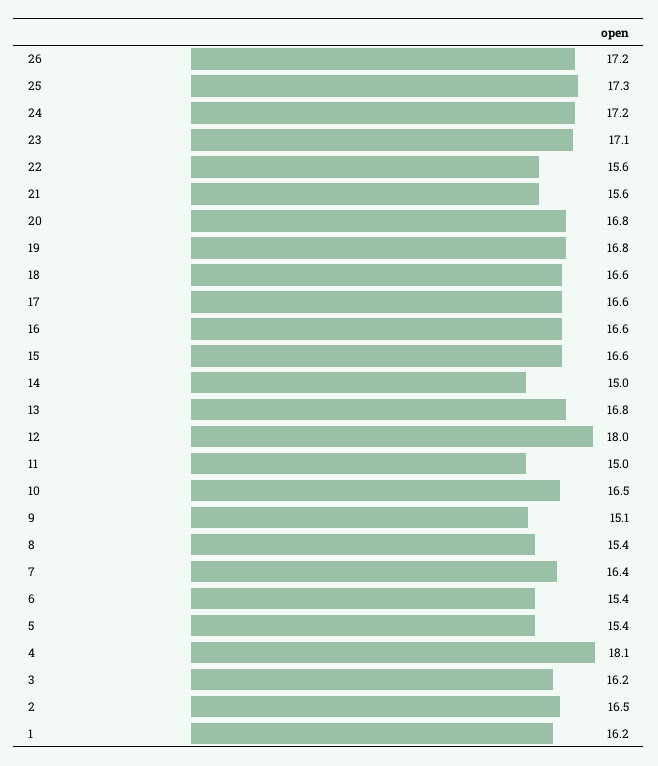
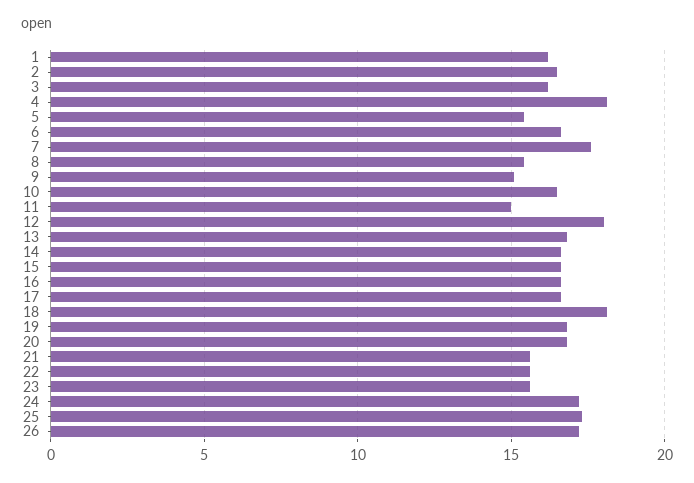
  {
    "26": 17.2,
    "25": 17.3,
    "24": 17.2,
-   "23": 17.1,
+   "23": 15.5,
    "22": 15.6,
    "21": 15.6,
    "20": 16.8,
    "19": 16.8,
-   "18": 16.6,
+   "18": 18,
    "17": 16.6,
    "16": 16.6,
    "15": 16.6,
-   "14": 15,
+   "14": 16.5,
    "13": 16.8,
    "12": 18,
    "11": 15,
    "10": 16.5,
    "9": 15.1,
    "8": 15.4,
-   "7": 16.4,
+   "7": 17.5,
-   "6": 15.4,
+   "6": 16.5,
    "5": 15.4,
    "4": 18.1,
    "3": 16.2,
    "2": 16.5,
    "1": 16.2
  }

